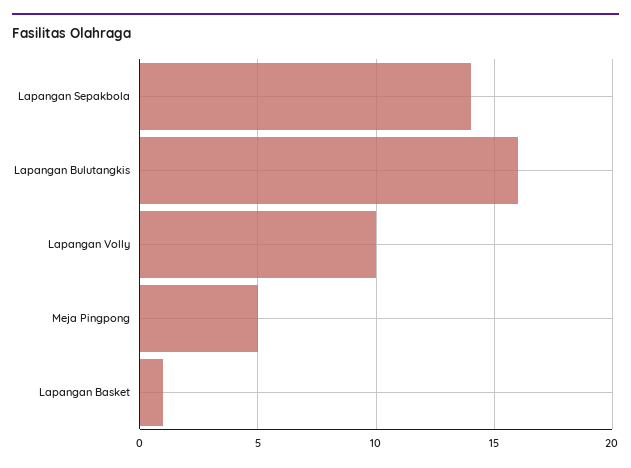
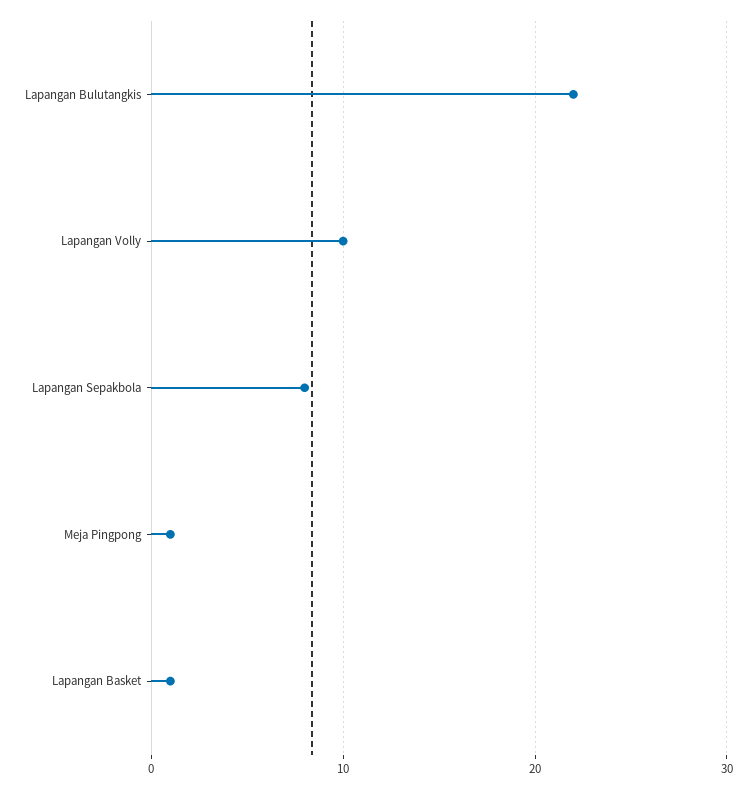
  {
-   "Lapangan Sepakbola": 14,
+   "Lapangan Sepakbola": 8,
-   "Lapangan Bulutangkis": 16,
+   "Lapangan Bulutangkis": 22,
    "Lapangan Volly": 10,
-   "Meja Pingpong": 5,
+   "Meja Pingpong": 1,
    "Lapangan Basket": 1
  }

